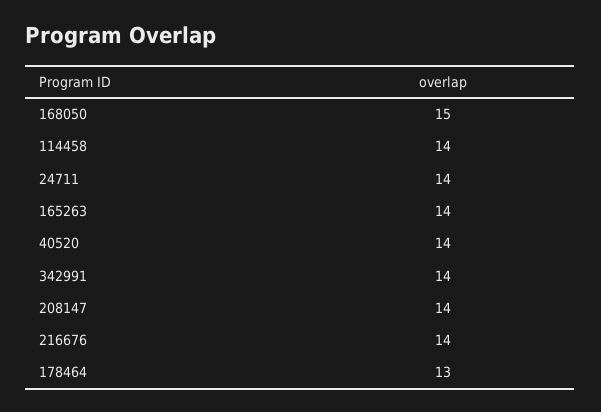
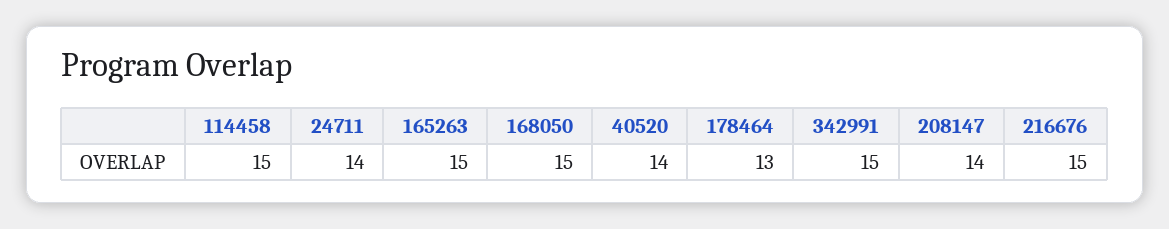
  {
    "168050": 15,
-   "114458": 14,
+   "114458": 15,
    "24711": 14,
-   "165263": 14,
+   "165263": 15,
    "40520": 14,
-   "342991": 14,
+   "342991": 15,
    "208147": 14,
-   "216676": 14,
+   "216676": 15,
    "178464": 13
  }

